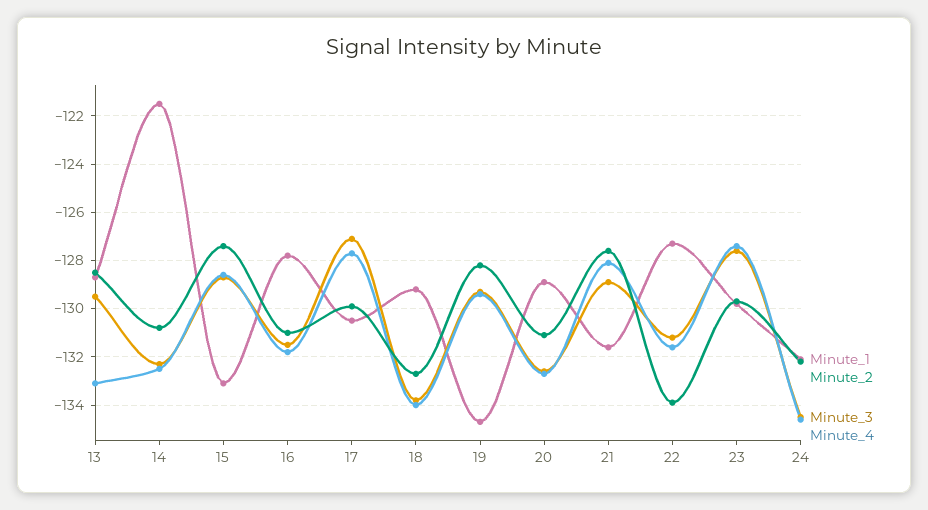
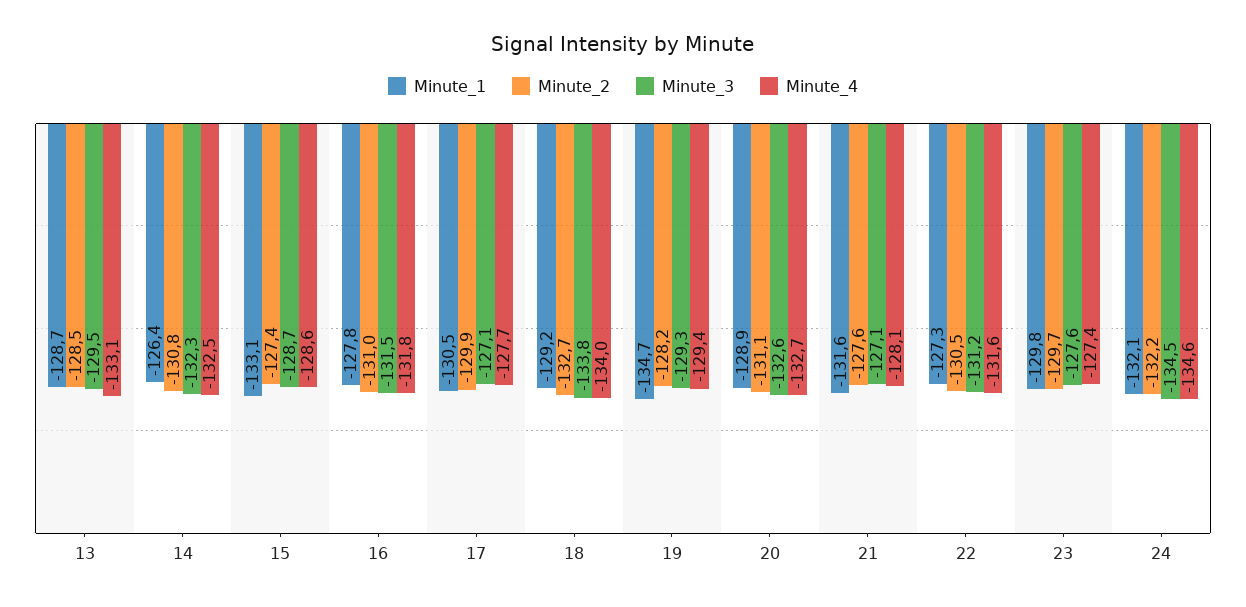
  {
    "Minute_1": {
      "13": -128.7,
-     "14": -121.5,
+     "14": -126.4,
      "15": -133.1,
      "16": -127.8,
      "17": -130.5,
      "18": -129.2,
      "19": -134.7,
      "20": -128.9,
      "21": -131.6,
      "22": -127.3,
      "23": -129.8,
      "24": -132.1
    },
    "Minute_2": {
      "13": -128.5,
      "14": -130.8,
      "15": -127.4,
      "16": -131,
      "17": -129.9,
      "18": -132.7,
      "19": -128.2,
      "20": -131.1,
      "21": -127.6,
-     "22": -134,
+     "22": -130.5,
      "23": -129.7,
      "24": -132.2
    },
    "Minute_3": {
      "13": -129.5,
      "14": -132.3,
      "15": -128.7,
      "16": -131.5,
      "17": -127.1,
      "18": -133.8,
      "19": -129.3,
      "20": -132.6,
-     "21": -129,
+     "21": -127.1,
      "22": -131.2,
      "23": -127.6,
      "24": -134.5
    },
    "Minute_4": {
      "13": -133.1,
      "14": -132.5,
      "15": -128.6,
      "16": -131.8,
      "17": -127.7,
      "18": -134,
      "19": -129.4,
      "20": -132.7,
      "21": -128.1,
      "22": -131.6,
      "23": -127.4,
      "24": -134.6
    }
  }

